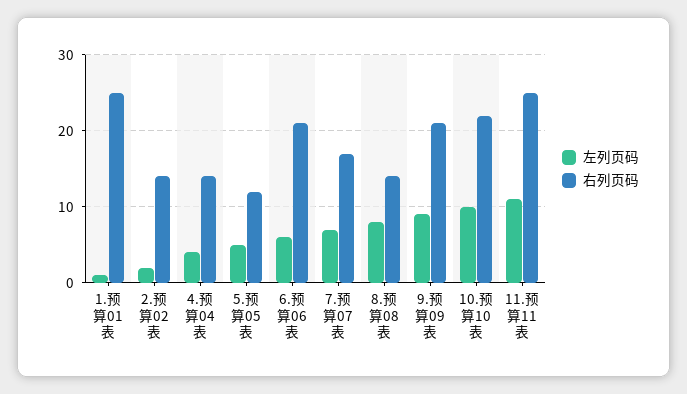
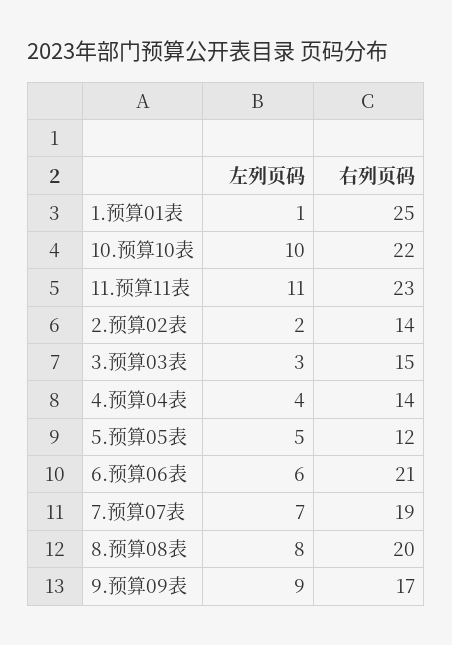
  {
    "左列页码": {
      "1.预算01表": 1,
      "2.预算02表": 2,
      "4.预算04表": 4,
      "5.预算05表": 5,
      "6.预算06表": 6,
      "7.预算07表": 7,
      "8.预算08表": 8,
      "9.预算09表": 9,
      "10.预算10表": 10,
-     "11.预算11表": 11
+     "11.预算11表": 11,
+     "3.预算03表": 3
    },
    "右列页码": {
      "1.预算01表": 25,
      "2.预算02表": 14,
      "4.预算04表": 14,
      "5.预算05表": 12,
      "6.预算06表": 21,
-     "7.预算07表": 17,
+     "7.预算07表": 19,
-     "8.预算08表": 14,
+     "8.预算08表": 20,
-     "9.预算09表": 21,
+     "9.预算09表": 17,
      "10.预算10表": 22,
-     "11.预算11表": 25
+     "11.预算11表": 23,
+     "3.预算03表": 15
    }
  }

